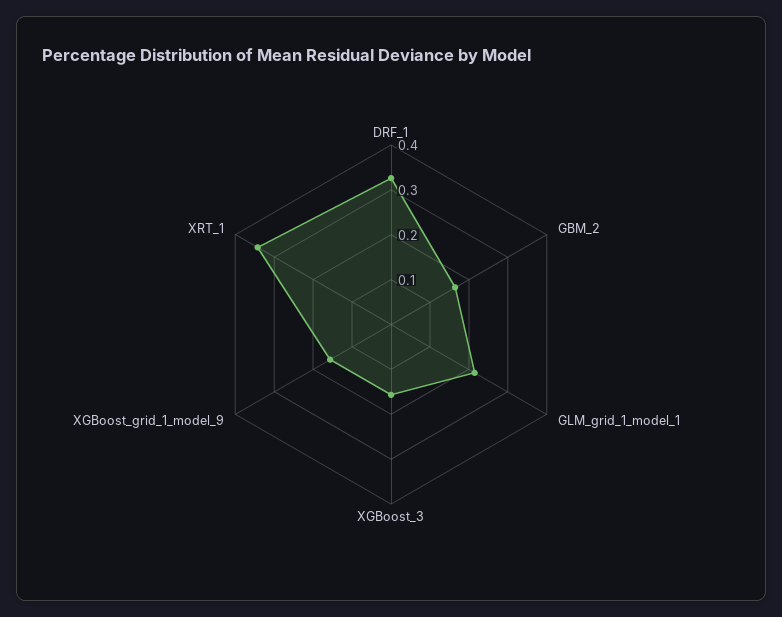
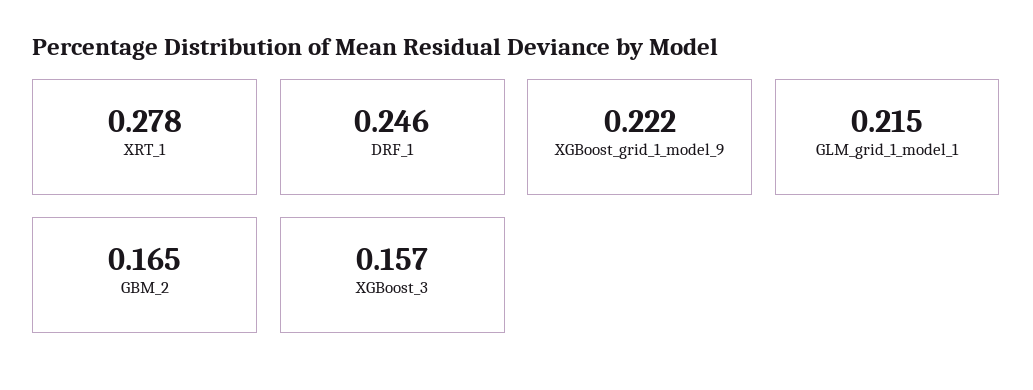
  {
-   "DRF_1": 0.32,
+   "DRF_1": 0.246,
    "GBM_2": 0.165,
    "GLM_grid_1_model_1": 0.215,
    "XGBoost_3": 0.157,
-   "XGBoost_grid_1_model_9": 0.16,
+   "XGBoost_grid_1_model_9": 0.222,
-   "XRT_1": 0.34
+   "XRT_1": 0.278
  }

